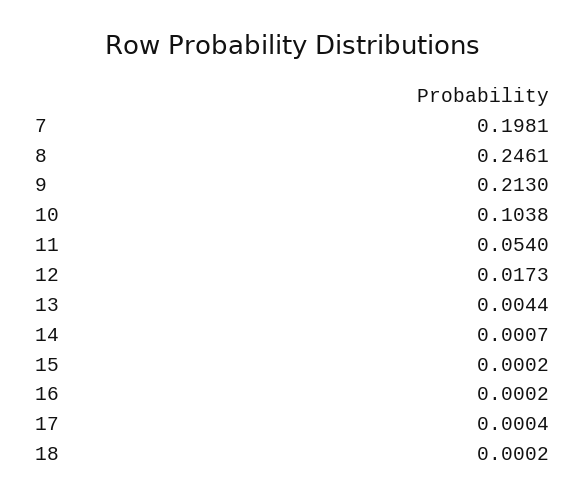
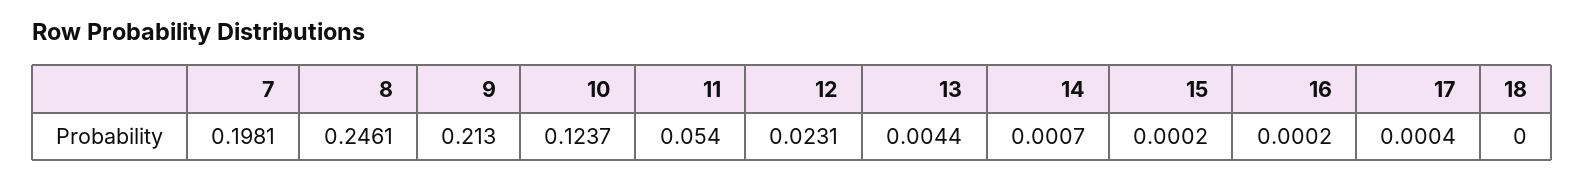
  {
    "7": 0.1981,
    "8": 0.2461,
    "9": 0.213,
-   "10": 0.1038,
+   "10": 0.1237,
    "11": 0.054,
-   "12": 0.0173,
+   "12": 0.0231,
    "13": 0.0044,
    "14": 0.0007,
    "15": 0.0002,
    "16": 0.0002,
    "17": 0.0004,
-   "18": 0.0002
+   "18": 0
  }

